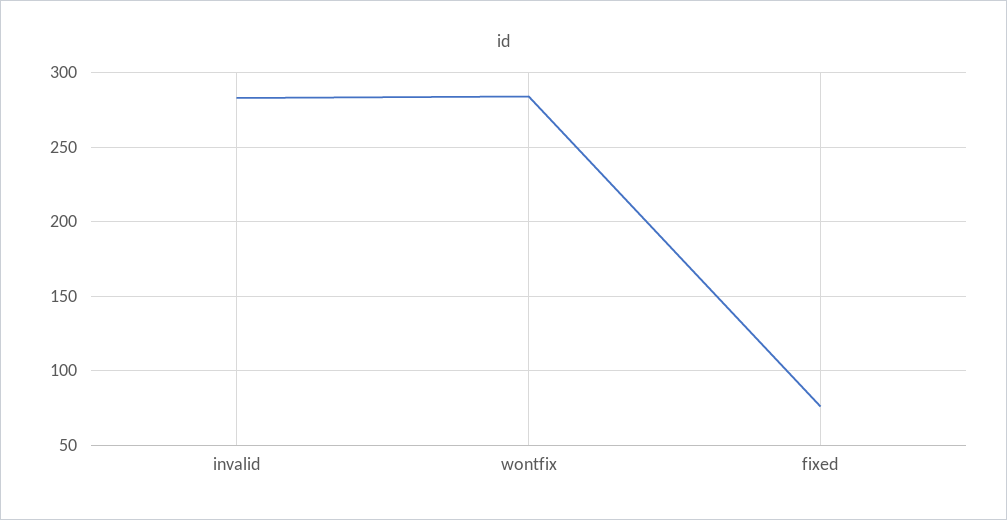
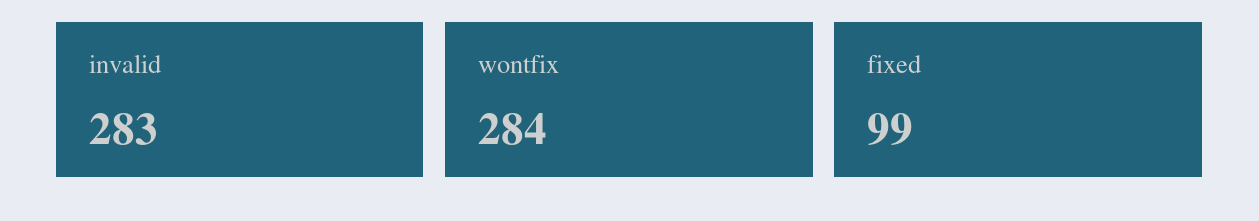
  {
    "invalid": 283,
    "wontfix": 284,
-   "fixed": 75
+   "fixed": 99
  }

